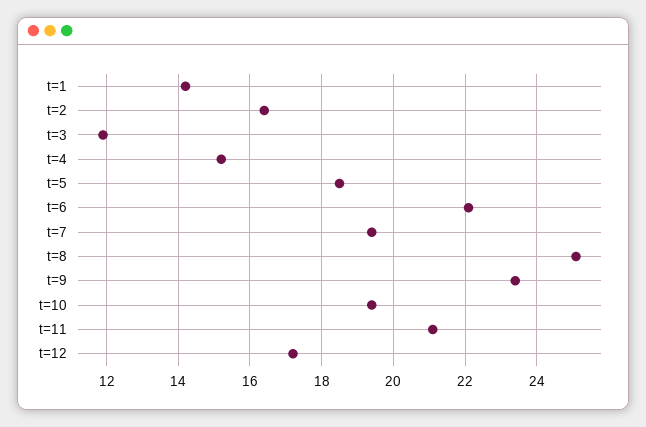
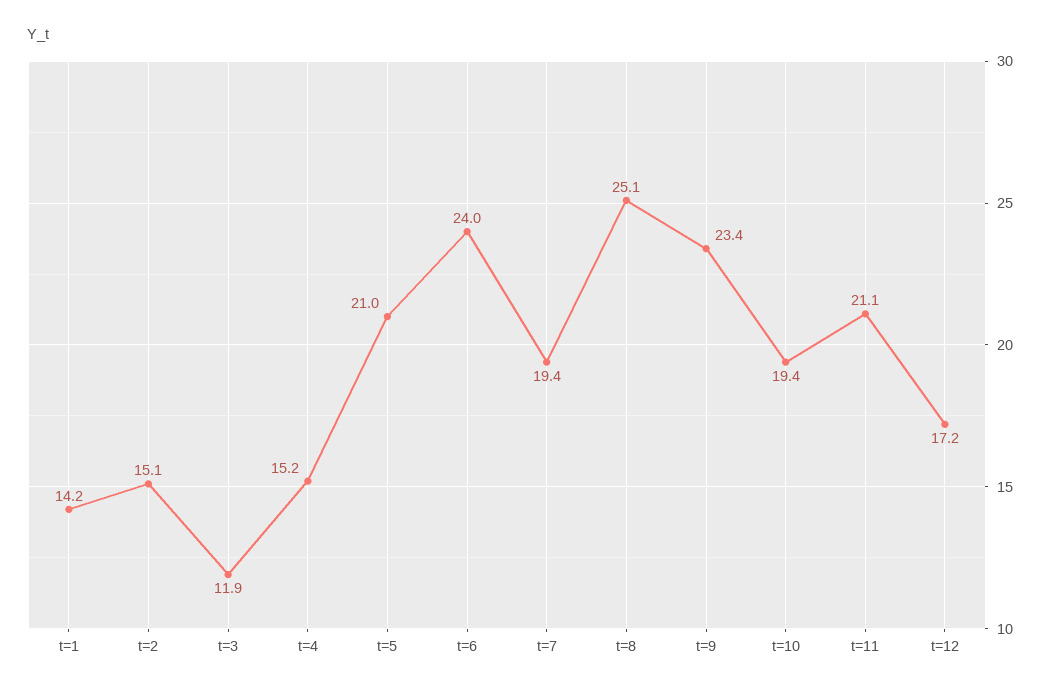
  {
    "t=1": 14.2,
-   "t=2": 16.5,
+   "t=2": 15.1,
    "t=3": 11.9,
    "t=4": 15.2,
-   "t=5": 18.5,
+   "t=5": 21,
-   "t=6": 22,
+   "t=6": 24,
    "t=7": 19.4,
    "t=8": 25.1,
    "t=9": 23.4,
    "t=10": 19.4,
    "t=11": 21.1,
    "t=12": 17.2
  }

